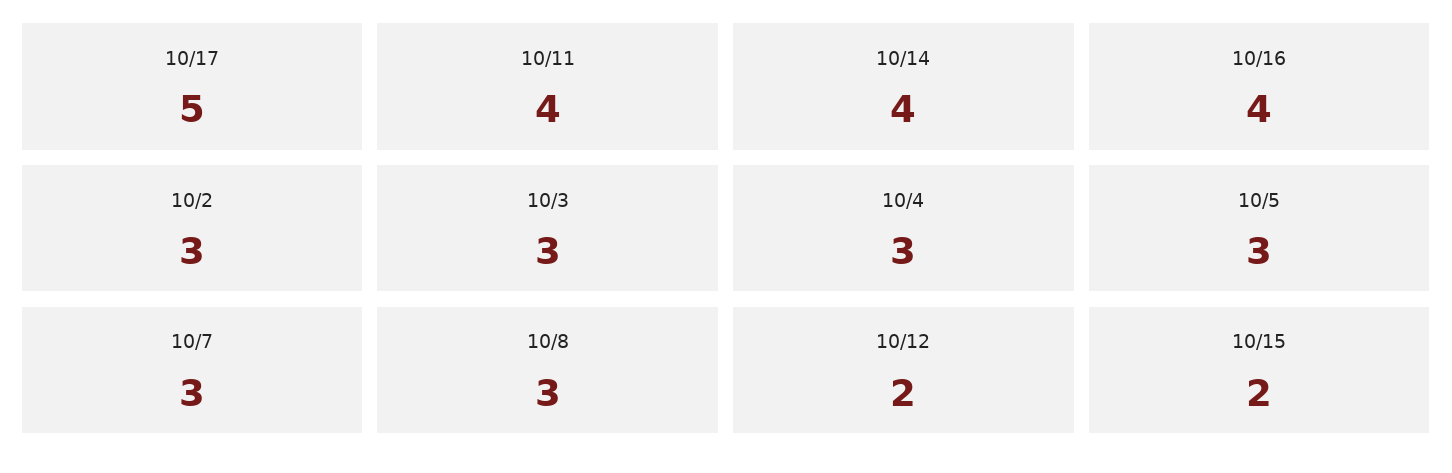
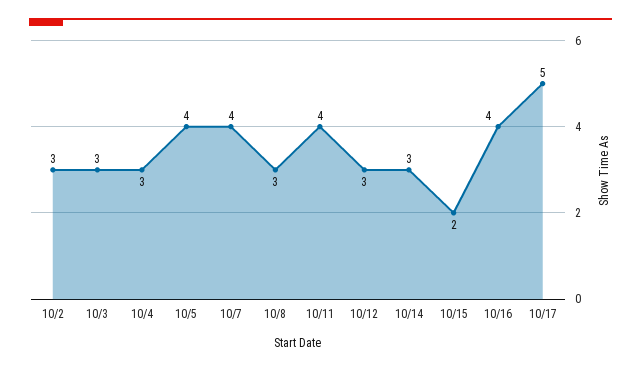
  {
    "10/17": 5,
    "10/11": 4,
-   "10/14": 4,
+   "10/14": 3,
    "10/16": 4,
    "10/2": 3,
    "10/3": 3,
    "10/4": 3,
-   "10/5": 3,
+   "10/5": 4,
-   "10/7": 3,
+   "10/7": 4,
    "10/8": 3,
-   "10/12": 2,
+   "10/12": 3,
    "10/15": 2
  }

